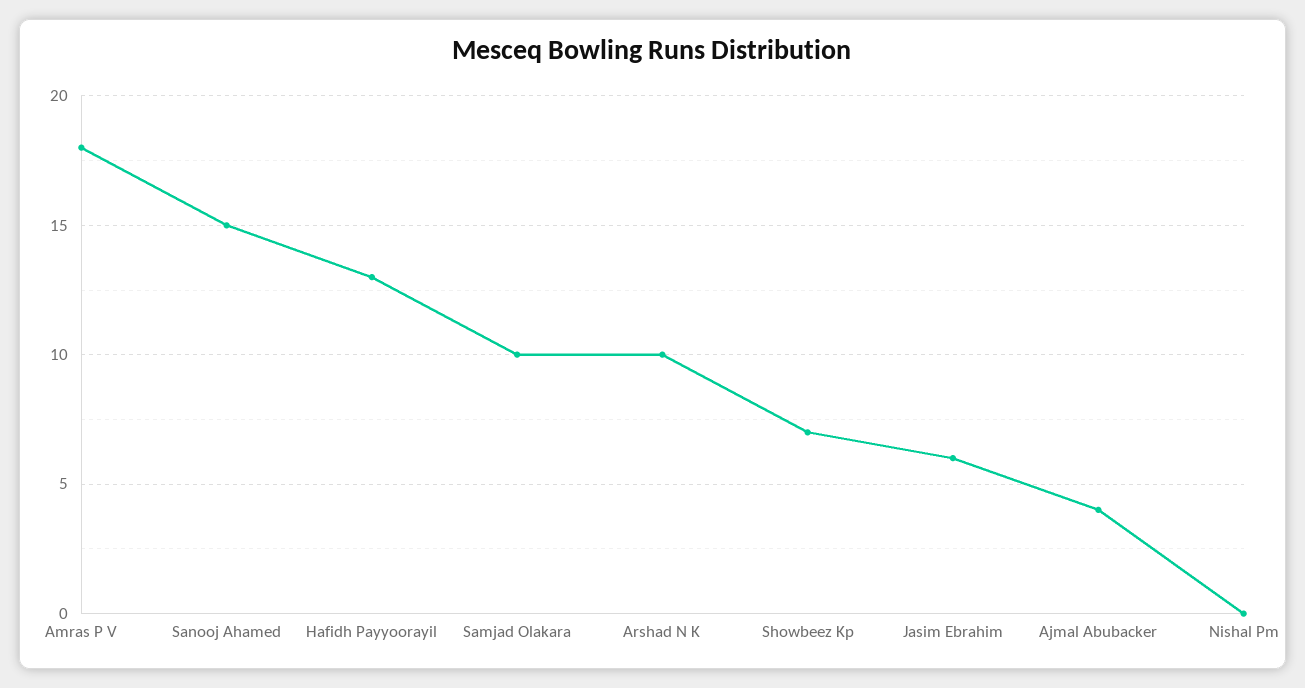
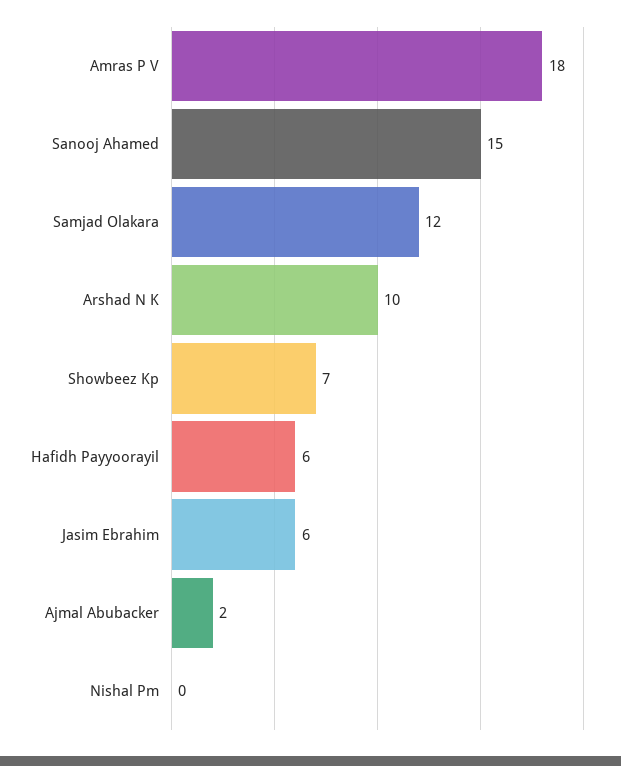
  {
    "Amras P V": 18,
    "Sanooj Ahamed": 15,
-   "Hafidh Payyoorayil": 13,
+   "Hafidh Payyoorayil": 6,
-   "Samjad Olakara": 10,
+   "Samjad Olakara": 12,
    "Arshad N K": 10,
    "Showbeez Kp": 7,
    "Jasim Ebrahim": 6,
-   "Ajmal Abubacker": 4,
+   "Ajmal Abubacker": 2,
    "Nishal Pm": 0
  }

